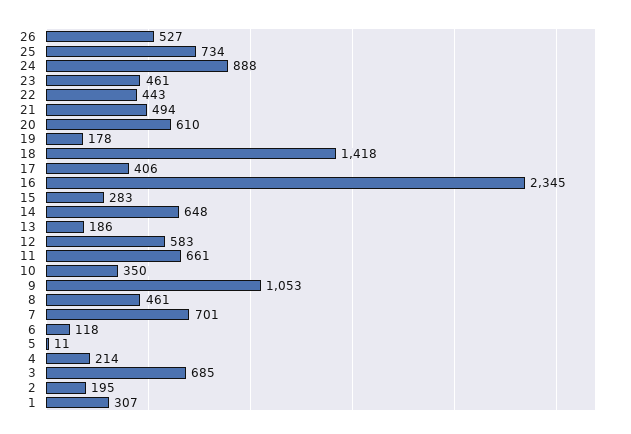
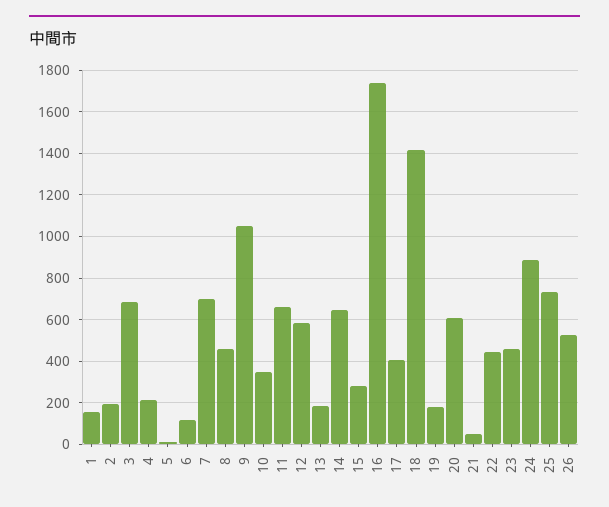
  {
    "26": 527,
    "25": 734,
    "24": 888,
    "23": 461,
    "22": 443,
-   "21": 494,
+   "21": 50,
    "20": 610,
    "19": 178,
    "18": 1418,
    "17": 406,
-   "16": 2345,
+   "16": 1750,
    "15": 283,
    "14": 648,
    "13": 186,
    "12": 583,
    "11": 661,
    "10": 350,
    "9": 1053,
    "8": 461,
    "7": 701,
    "6": 118,
    "5": 11,
    "4": 214,
    "3": 685,
    "2": 195,
-   "1": 307
+   "1": 150
  }

